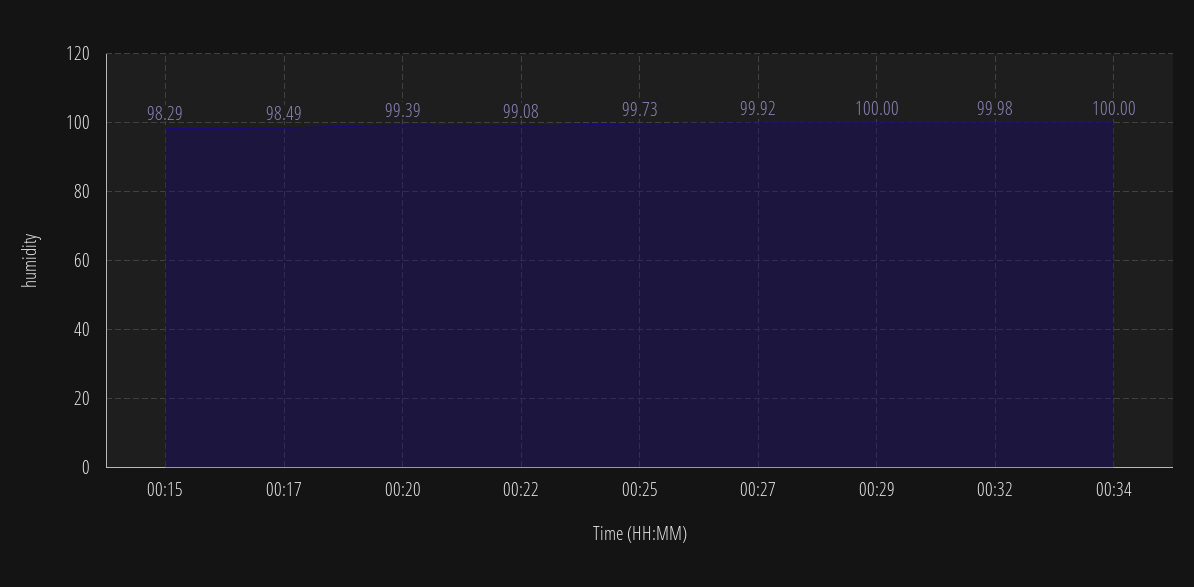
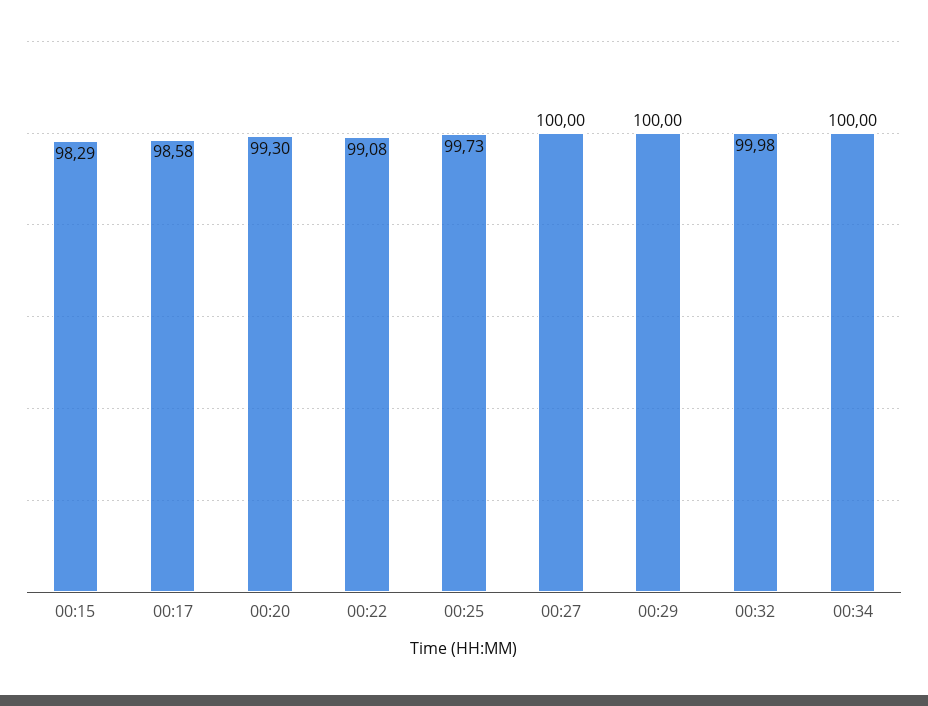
  {
    "00:15": 98.29,
-   "00:17": 98.49,
+   "00:17": 98.58,
-   "00:20": 99.39,
+   "00:20": 99.3,
    "00:22": 99.08,
    "00:25": 99.73,
-   "00:27": 99.92,
+   "00:27": 100,
    "00:29": 100,
    "00:32": 99.98,
    "00:34": 100
  }

